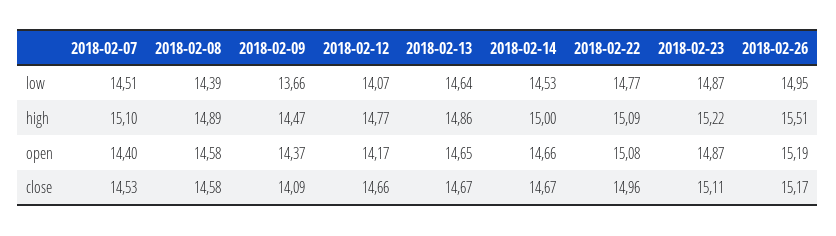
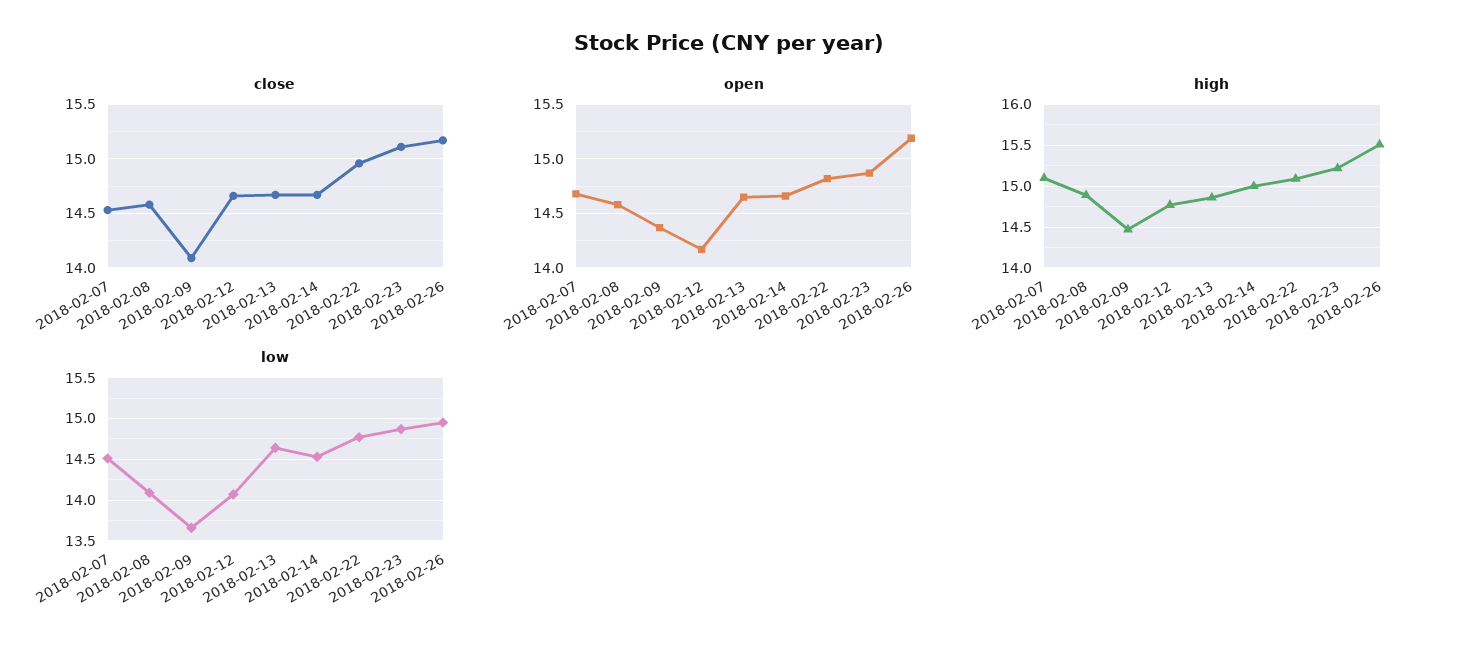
  {
    "low": {
      "2018-02-07": 14.51,
-     "2018-02-08": 14.39,
+     "2018-02-08": 14.1,
      "2018-02-09": 13.66,
      "2018-02-12": 14.07,
      "2018-02-13": 14.64,
      "2018-02-14": 14.53,
      "2018-02-22": 14.77,
      "2018-02-23": 14.87,
      "2018-02-26": 14.95
    },
    "high": {
      "2018-02-07": 15.1,
      "2018-02-08": 14.89,
      "2018-02-09": 14.47,
      "2018-02-12": 14.77,
      "2018-02-13": 14.86,
      "2018-02-14": 15,
      "2018-02-22": 15.09,
      "2018-02-23": 15.22,
      "2018-02-26": 15.51
    },
    "open": {
-     "2018-02-07": 14.4,
+     "2018-02-07": 14.7,
      "2018-02-08": 14.58,
      "2018-02-09": 14.37,
      "2018-02-12": 14.17,
      "2018-02-13": 14.65,
      "2018-02-14": 14.66,
-     "2018-02-22": 15.08,
+     "2018-02-22": 14.8,
      "2018-02-23": 14.87,
      "2018-02-26": 15.19
    },
    "close": {
      "2018-02-07": 14.53,
      "2018-02-08": 14.58,
      "2018-02-09": 14.09,
      "2018-02-12": 14.66,
      "2018-02-13": 14.67,
      "2018-02-14": 14.67,
      "2018-02-22": 14.96,
      "2018-02-23": 15.11,
      "2018-02-26": 15.17
    }
  }

